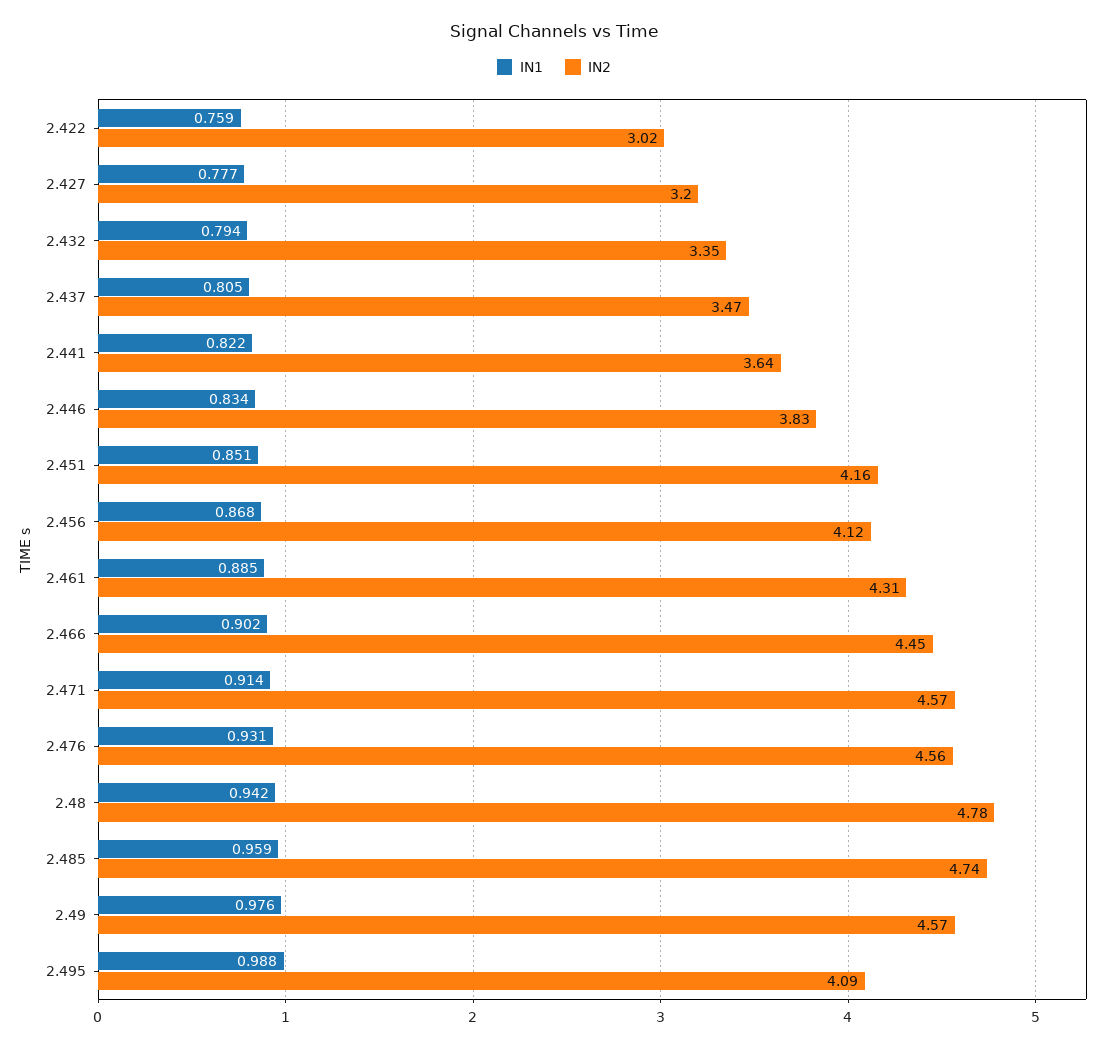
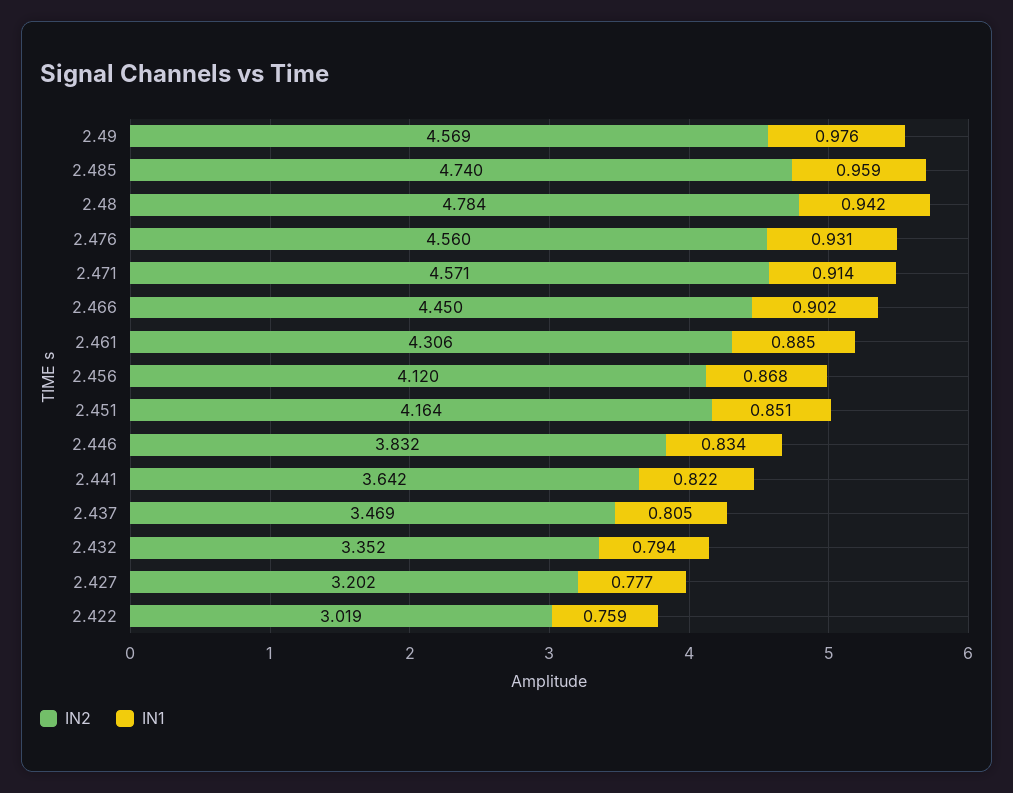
  {
    "IN1": {
      "2.422": 0.759,
      "2.427": 0.777,
      "2.432": 0.794,
      "2.437": 0.805,
      "2.441": 0.822,
      "2.446": 0.834,
      "2.451": 0.851,
      "2.456": 0.868,
      "2.461": 0.885,
      "2.466": 0.902,
      "2.471": 0.914,
      "2.476": 0.931,
      "2.48": 0.942,
      "2.485": 0.959,
-     "2.49": 0.976,
+     "2.49": 0.976
-     "2.495": 0.988
    },
    "IN2": {
      "2.422": 3.019,
      "2.427": 3.202,
      "2.432": 3.352,
      "2.437": 3.469,
      "2.441": 3.642,
      "2.446": 3.832,
      "2.451": 4.164,
      "2.456": 4.12,
      "2.461": 4.306,
      "2.466": 4.45,
      "2.471": 4.571,
      "2.476": 4.56,
      "2.48": 4.784,
      "2.485": 4.74,
-     "2.49": 4.569,
+     "2.49": 4.569
-     "2.495": 4.09
    }
  }

